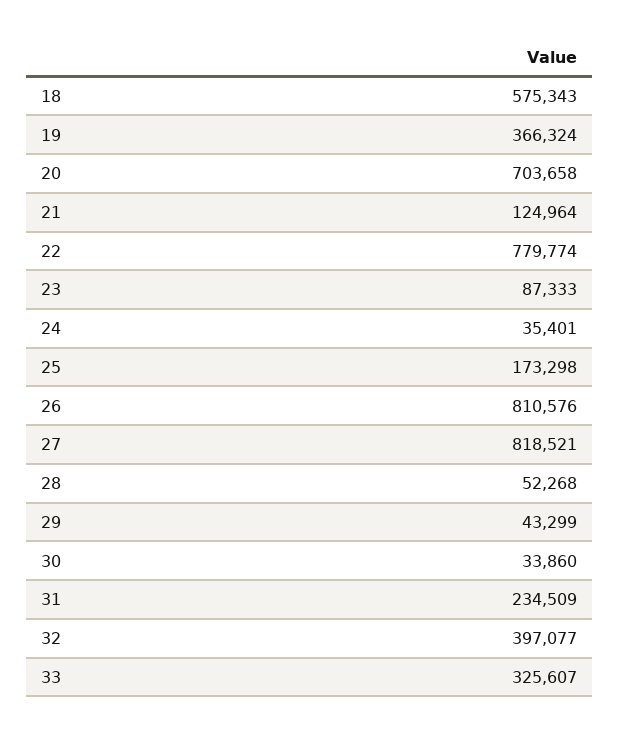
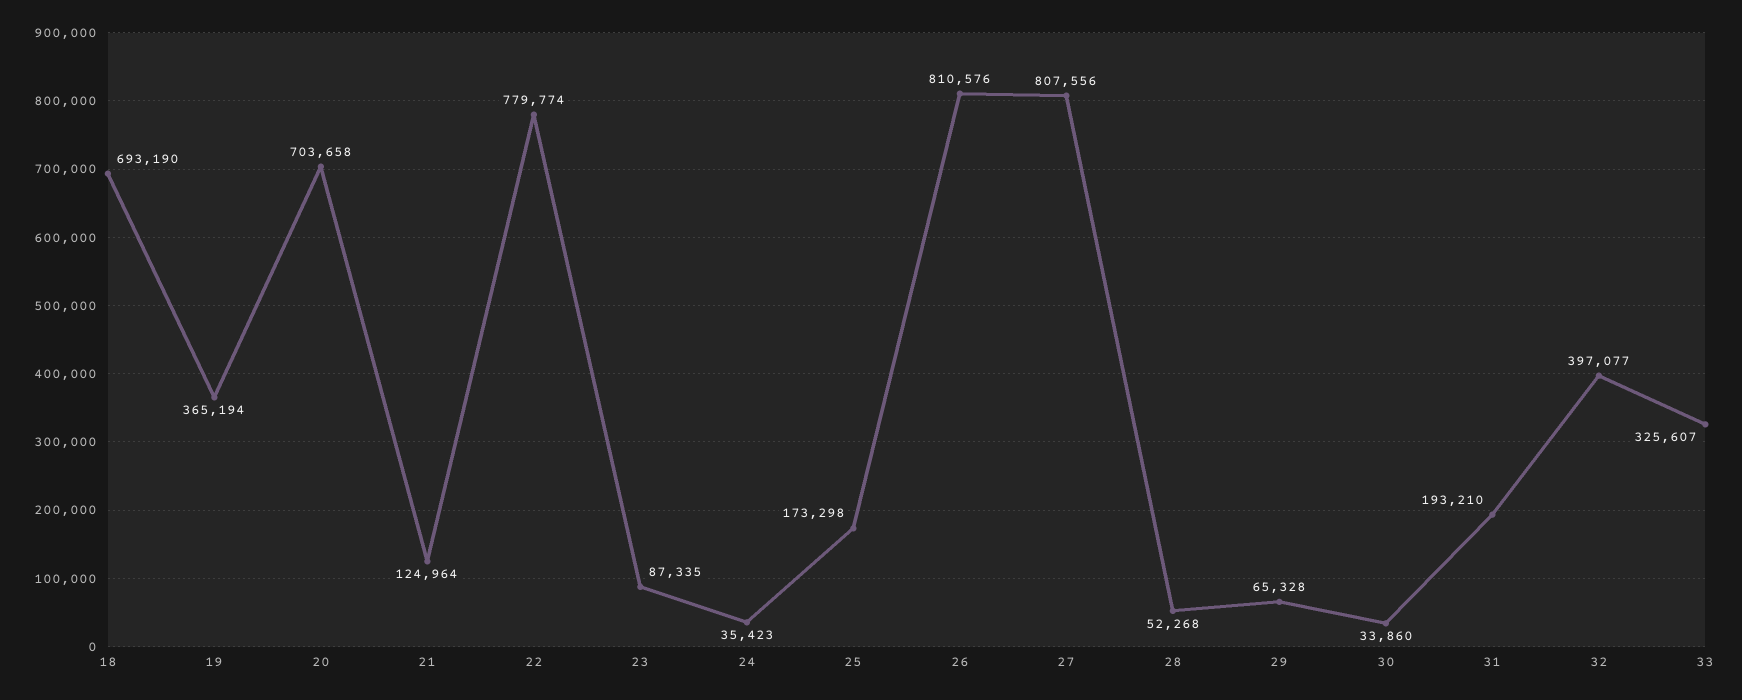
  {
-   "18": 575343,
+   "18": 693190,
-   "19": 366324,
+   "19": 365194,
    "20": 703658,
    "21": 124964,
    "22": 779774,
-   "23": 87333,
+   "23": 87335,
-   "24": 35401,
+   "24": 35423,
    "25": 173298,
    "26": 810576,
-   "27": 818521,
+   "27": 807556,
    "28": 52268,
-   "29": 43299,
+   "29": 65328,
    "30": 33860,
-   "31": 234509,
+   "31": 193210,
    "32": 397077,
    "33": 325607
  }

